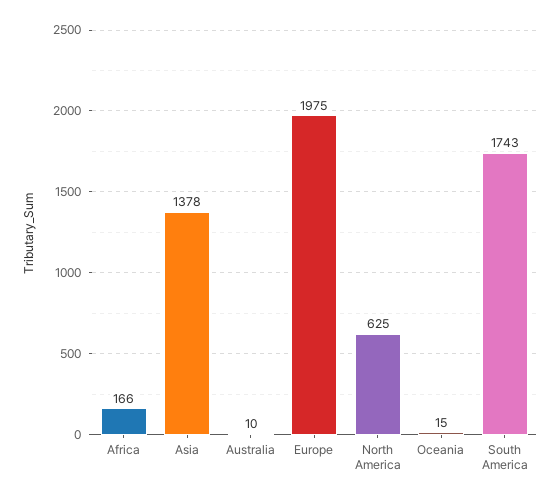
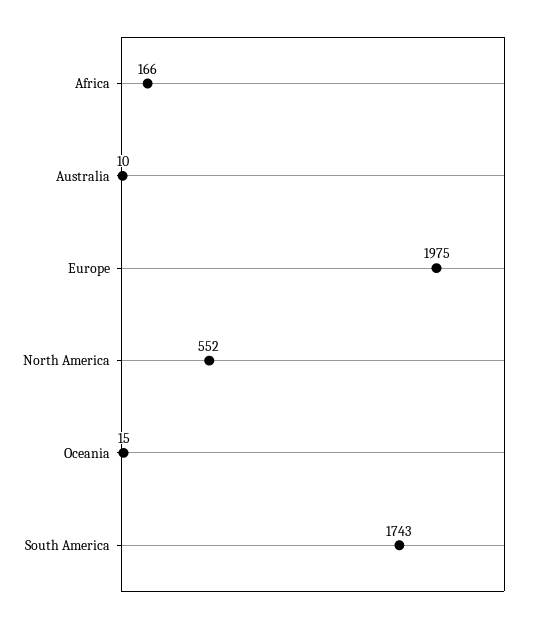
  {
    "Africa": 166,
-   "Asia": 1378,
    "Australia": 10,
    "Europe": 1975,
-   "North America": 625,
+   "North America": 552,
    "Oceania": 15,
    "South America": 1743
  }

